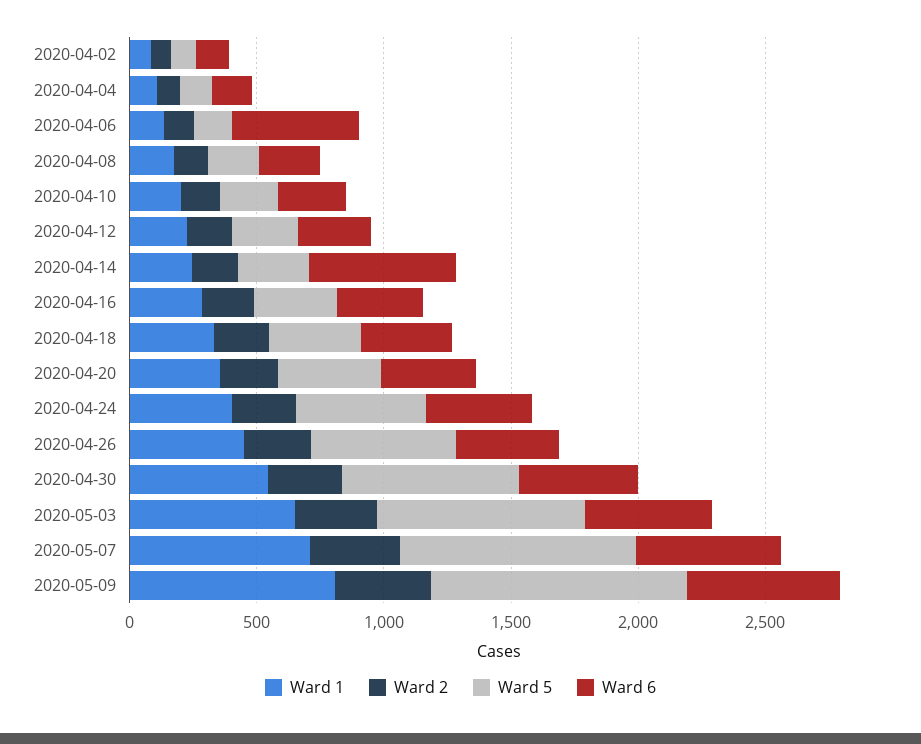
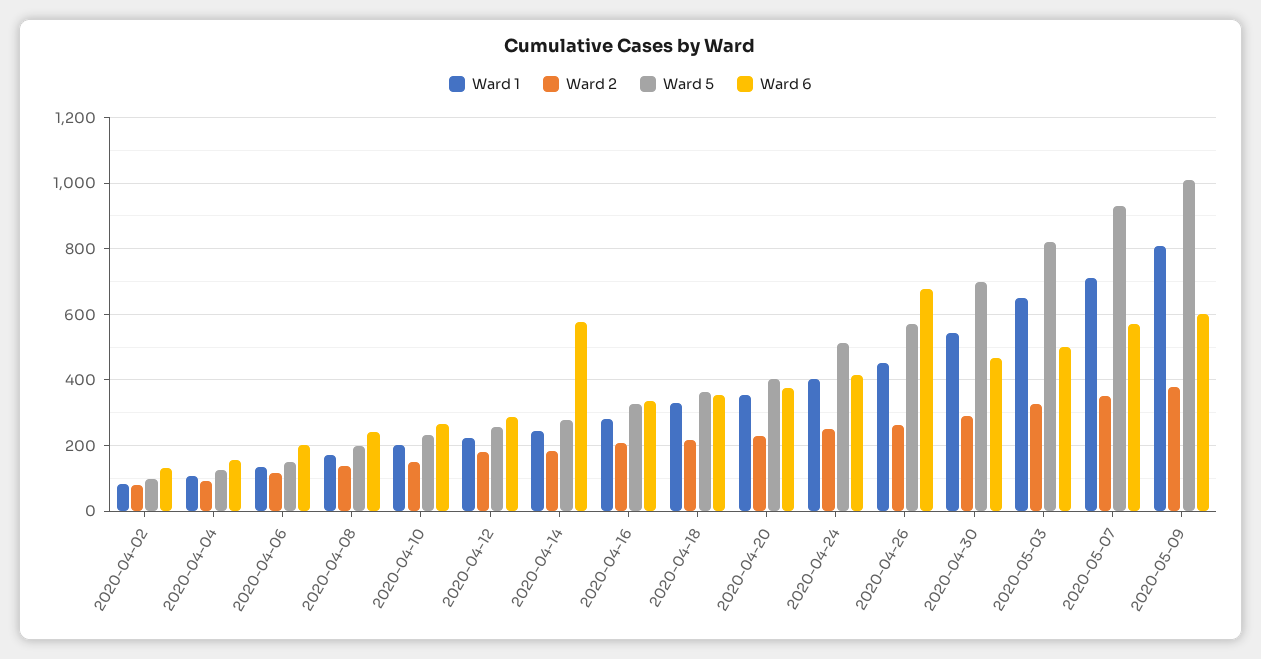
  {
    "Ward 1": {
      "2020-04-02": 80,
      "2020-04-04": 100,
      "2020-04-06": 140,
      "2020-04-08": 180,
      "2020-04-10": 200,
      "2020-04-12": 220,
      "2020-04-14": 240,
      "2020-04-16": 280,
      "2020-04-18": 340,
      "2020-04-20": 360,
      "2020-04-24": 400,
      "2020-04-26": 460,
      "2020-04-30": 540,
      "2020-05-03": 640,
      "2020-05-07": 720,
      "2020-05-09": 800
    },
    "Ward 2": {
      "2020-04-02": 80,
      "2020-04-04": 100,
      "2020-04-06": 120,
      "2020-04-08": 140,
      "2020-04-10": 160,
      "2020-04-12": 180,
      "2020-04-14": 180,
      "2020-04-16": 200,
      "2020-04-18": 220,
      "2020-04-20": 220,
      "2020-04-24": 260,
      "2020-04-26": 260,
      "2020-04-30": 300,
      "2020-05-03": 320,
      "2020-05-07": 360,
      "2020-05-09": 380
    },
    "Ward 5": {
      "2020-04-02": 100,
      "2020-04-04": 120,
      "2020-04-06": 160,
      "2020-04-08": 200,
      "2020-04-10": 240,
      "2020-04-12": 260,
      "2020-04-14": 280,
      "2020-04-16": 320,
      "2020-04-18": 360,
      "2020-04-20": 400,
      "2020-04-24": 520,
      "2020-04-26": 580,
      "2020-04-30": 700,
      "2020-05-03": 820,
      "2020-05-07": 940,
      "2020-05-09": 1000
    },
    "Ward 6": {
      "2020-04-02": 140,
      "2020-04-04": 160,
-     "2020-04-06": 500,
+     "2020-04-06": 200,
      "2020-04-08": 240,
      "2020-04-10": 260,
      "2020-04-12": 280,
      "2020-04-14": 580,
      "2020-04-16": 340,
      "2020-04-18": 360,
      "2020-04-20": 380,
      "2020-04-24": 420,
-     "2020-04-26": 400,
+     "2020-04-26": 680,
      "2020-04-30": 460,
      "2020-05-03": 500,
      "2020-05-07": 580,
      "2020-05-09": 600
    }
  }

